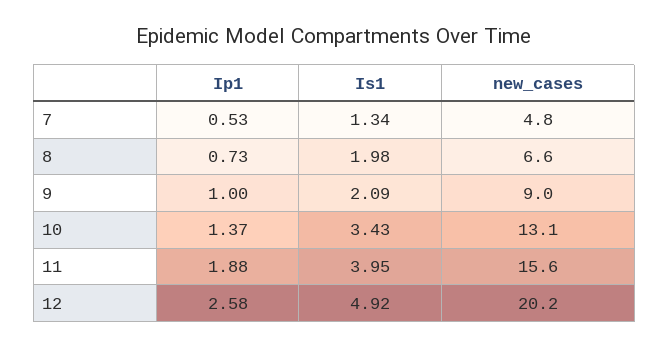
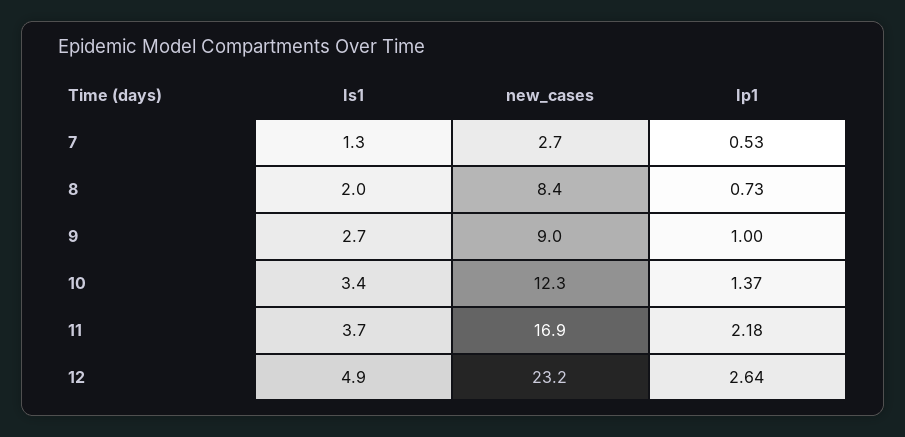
  {
    "Ip1": {
      "7": 0.53,
      "8": 0.73,
      "9": 1,
      "10": 1.37,
-     "11": 1.88,
+     "11": 2.18,
-     "12": 2.58
+     "12": 2.64
    },
    "Is1": {
      "7": 1.34,
      "8": 1.98,
-     "9": 2.09,
+     "9": 2.7,
      "10": 3.43,
-     "11": 3.95,
+     "11": 3.7,
      "12": 4.92
    },
    "new_cases": {
-     "7": 4.8,
+     "7": 2.7,
-     "8": 6.6,
+     "8": 8.4,
      "9": 9,
-     "10": 13.1,
+     "10": 12.3,
-     "11": 15.6,
+     "11": 16.9,
-     "12": 20.2
+     "12": 23.2
    }
  }

